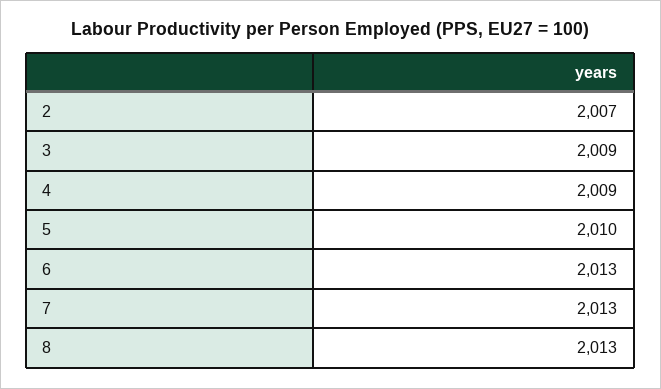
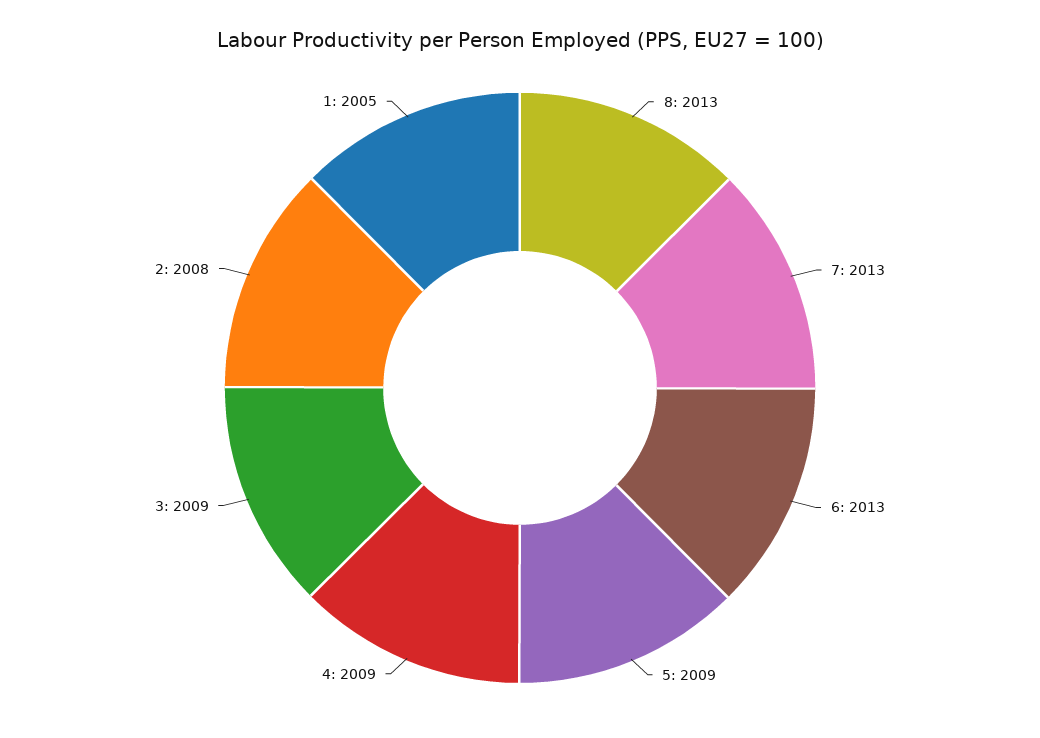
  {
-   "2": 2007,
+   "2": 2008,
    "3": 2009,
    "4": 2009,
-   "5": 2010,
+   "5": 2009,
    "6": 2013,
    "7": 2013,
-   "8": 2013
+   "8": 2013,
+   "1": 2005
  }

